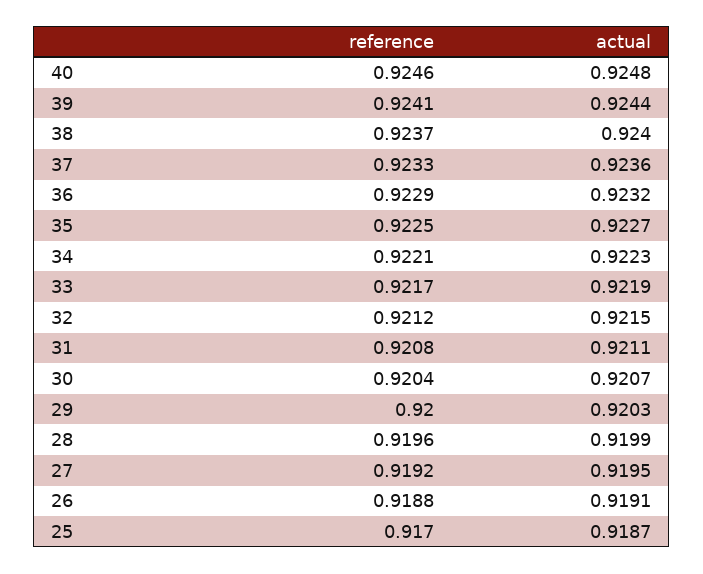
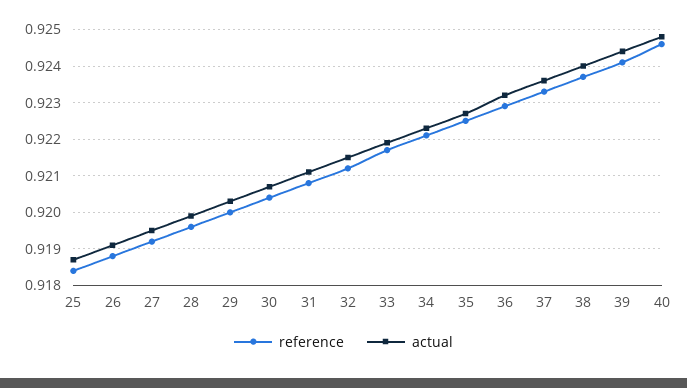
  {
    "reference": {
      "40": 0.9246,
      "39": 0.9241,
      "38": 0.9237,
      "37": 0.9233,
      "36": 0.9229,
      "35": 0.9225,
      "34": 0.9221,
      "33": 0.9217,
      "32": 0.9212,
      "31": 0.9208,
      "30": 0.9204,
      "29": 0.92,
      "28": 0.9196,
      "27": 0.9192,
      "26": 0.9188,
-     "25": 0.917
+     "25": 0.9185
    },
    "actual": {
      "40": 0.9248,
      "39": 0.9244,
      "38": 0.924,
      "37": 0.9236,
      "36": 0.9232,
      "35": 0.9227,
      "34": 0.9223,
      "33": 0.9219,
      "32": 0.9215,
      "31": 0.9211,
      "30": 0.9207,
      "29": 0.9203,
      "28": 0.9199,
      "27": 0.9195,
      "26": 0.9191,
      "25": 0.9187
    }
  }

